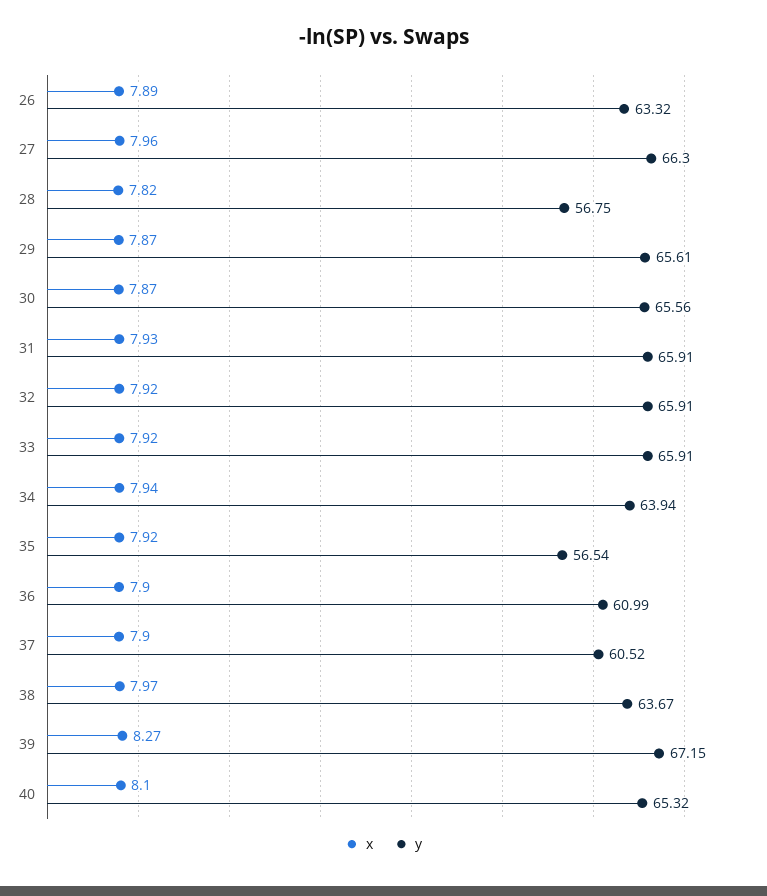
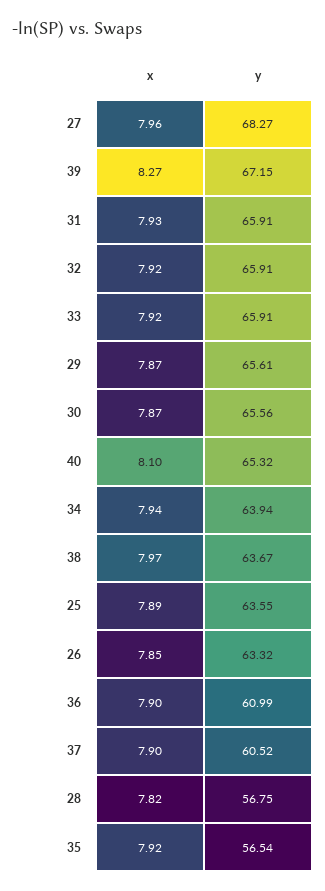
  {
    "x": {
-     "26": 7.89,
+     "26": 7.85,
      "27": 7.96,
      "28": 7.82,
      "29": 7.87,
      "30": 7.87,
      "31": 7.93,
      "32": 7.92,
      "33": 7.92,
      "34": 7.94,
      "35": 7.92,
      "36": 7.9,
      "37": 7.9,
      "38": 7.97,
      "39": 8.27,
-     "40": 8.1
+     "40": 8.1,
+     "25": 7.89
    },
    "y": {
      "26": 63.32,
-     "27": 66.3,
+     "27": 68.27,
      "28": 56.75,
      "29": 65.61,
      "30": 65.56,
      "31": 65.91,
      "32": 65.91,
      "33": 65.91,
      "34": 63.94,
      "35": 56.54,
      "36": 60.99,
      "37": 60.52,
      "38": 63.67,
      "39": 67.15,
-     "40": 65.32
+     "40": 65.32,
+     "25": 63.55
    }
  }

